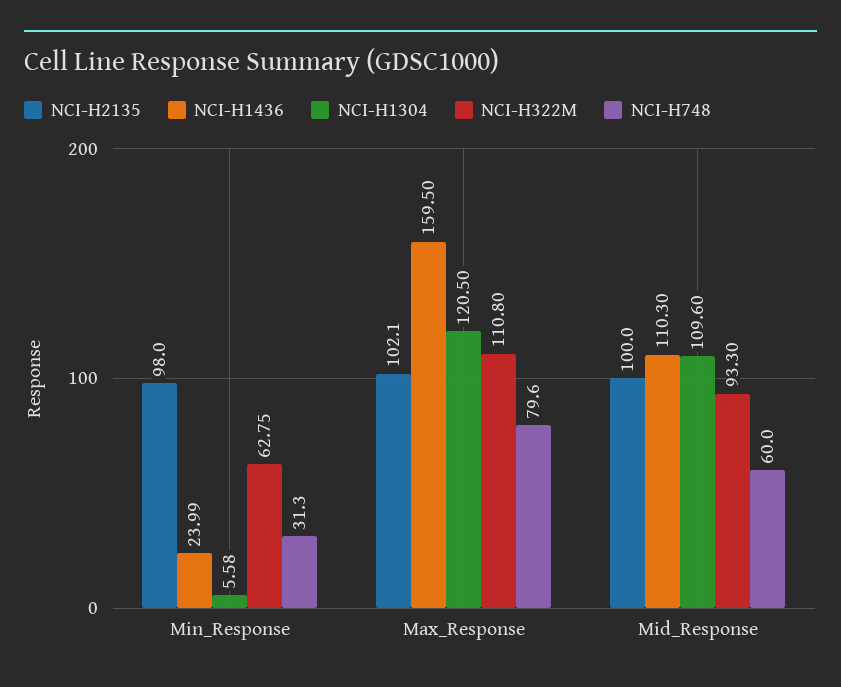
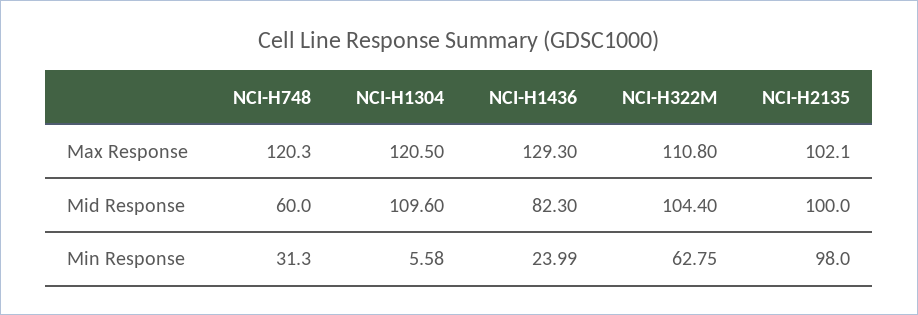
  {
    "NCI-H2135": {
      "Min_Response": 98,
      "Max_Response": 102.1,
      "Mid_Response": 100
    },
    "NCI-H1436": {
      "Min_Response": 23.99,
-     "Max_Response": 159.5,
+     "Max_Response": 129.3,
-     "Mid_Response": 110.3
+     "Mid_Response": 82.3
    },
    "NCI-H1304": {
      "Min_Response": 5.58,
      "Max_Response": 120.5,
      "Mid_Response": 109.6
    },
    "NCI-H322M": {
      "Min_Response": 62.75,
      "Max_Response": 110.8,
-     "Mid_Response": 93.3
+     "Mid_Response": 104.4
    },
    "NCI-H748": {
      "Min_Response": 31.3,
-     "Max_Response": 79.6,
+     "Max_Response": 120.3,
      "Mid_Response": 60
    }
  }

